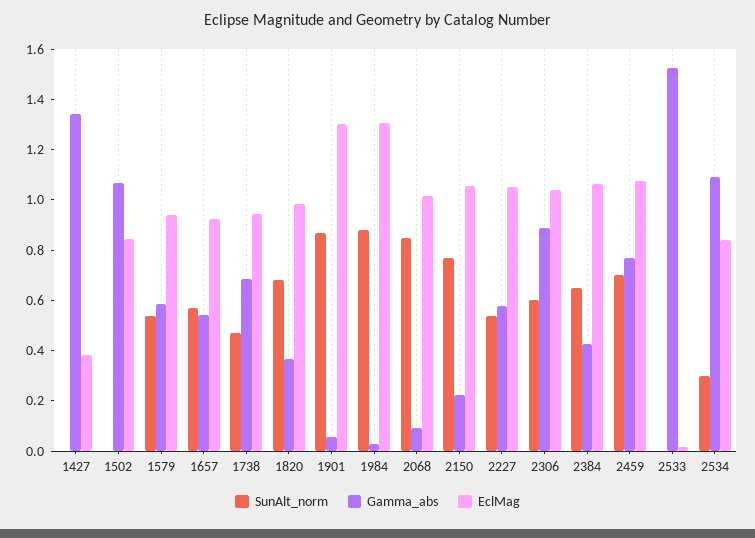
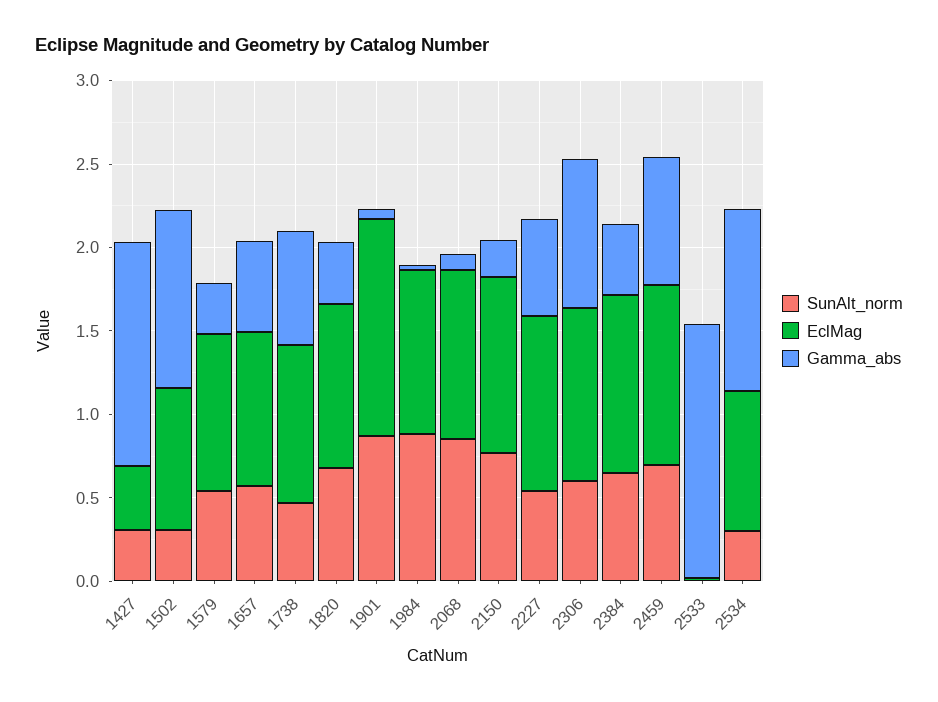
  {
    "SunAlt_norm": {
-     "1427": 0,
+     "1427": 0.3,
-     "1502": 0,
+     "1502": 0.3,
      "1579": 0.55,
      "1657": 0.55,
      "1738": 0.45,
      "1820": 0.7,
      "1901": 0.85,
      "1984": 0.9,
      "2068": 0.85,
      "2150": 0.75,
      "2227": 0.55,
      "2306": 0.6,
      "2384": 0.65,
      "2459": 0.7,
      "2533": 0,
      "2534": 0.3
    },
    "Gamma_abs": {
      "1427": 1.35,
      "1502": 1.05,
-     "1579": 0.6,
+     "1579": 0.3,
      "1657": 0.55,
      "1738": 0.7,
      "1820": 0.35,
      "1901": 0.05,
      "1984": 0.05,
      "2068": 0.1,
      "2150": 0.2,
      "2227": 0.6,
      "2306": 0.9,
      "2384": 0.45,
      "2459": 0.75,
      "2533": 1.55,
      "2534": 1.1
    },
    "EclMag": {
      "1427": 0.4,
      "1502": 0.85,
      "1579": 0.95,
      "1657": 0.95,
      "1738": 0.95,
      "1820": 1,
      "1901": 1.3,
-     "1984": 1.3,
+     "1984": 1,
      "2068": 1,
      "2150": 1.05,
      "2227": 1.05,
      "2306": 1.05,
      "2384": 1.05,
      "2459": 1.05,
      "2533": 0,
      "2534": 0.85
    }
  }

